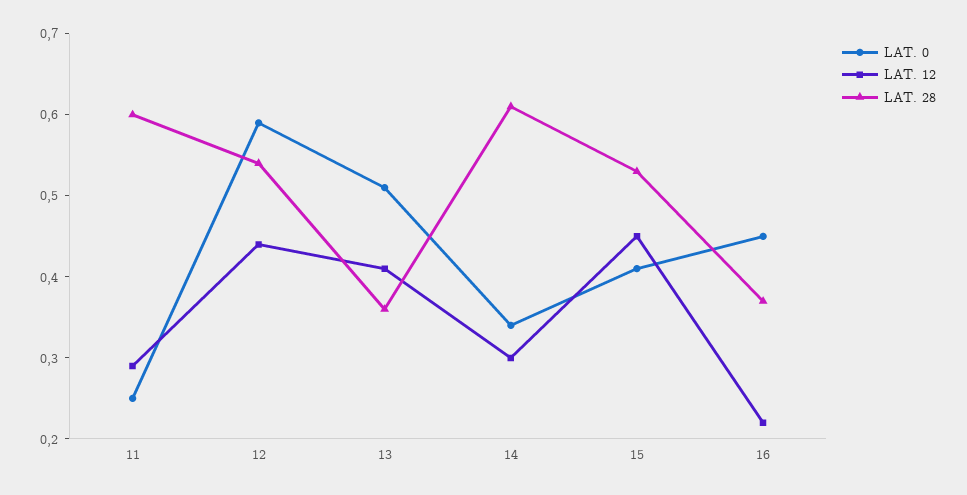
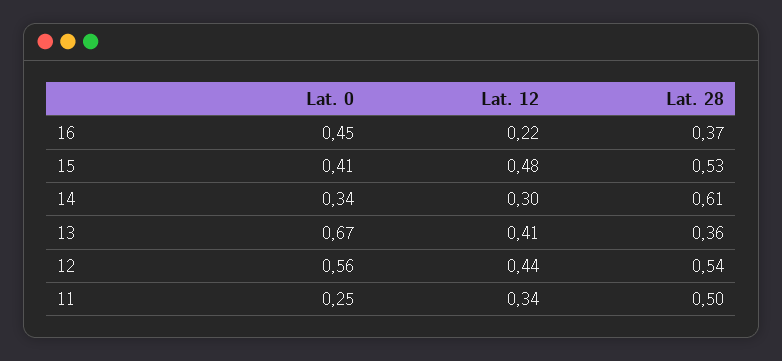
  {
    "LAT. 0": {
      "11": 0.25,
-     "12": 0.59,
+     "12": 0.56,
-     "13": 0.51,
+     "13": 0.67,
      "14": 0.34,
      "15": 0.41,
      "16": 0.45
    },
    "LAT. 12": {
-     "11": 0.29,
+     "11": 0.34,
      "12": 0.44,
      "13": 0.41,
      "14": 0.3,
-     "15": 0.45,
+     "15": 0.48,
      "16": 0.22
    },
    "LAT. 28": {
-     "11": 0.6,
+     "11": 0.5,
      "12": 0.54,
      "13": 0.36,
      "14": 0.61,
      "15": 0.53,
      "16": 0.37
    }
  }

